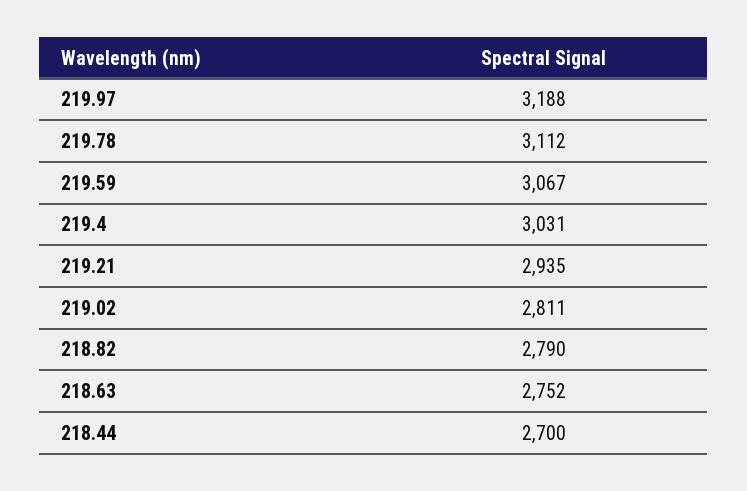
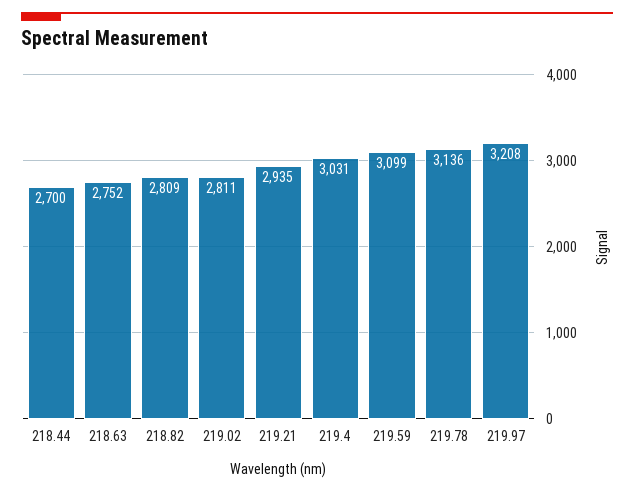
  {
-   "219.97": 3188,
+   "219.97": 3208,
-   "219.78": 3112,
+   "219.78": 3136,
-   "219.59": 3067,
+   "219.59": 3099,
    "219.4": 3031,
    "219.21": 2935,
    "219.02": 2811,
-   "218.82": 2790,
+   "218.82": 2809,
    "218.63": 2752,
    "218.44": 2700
  }

